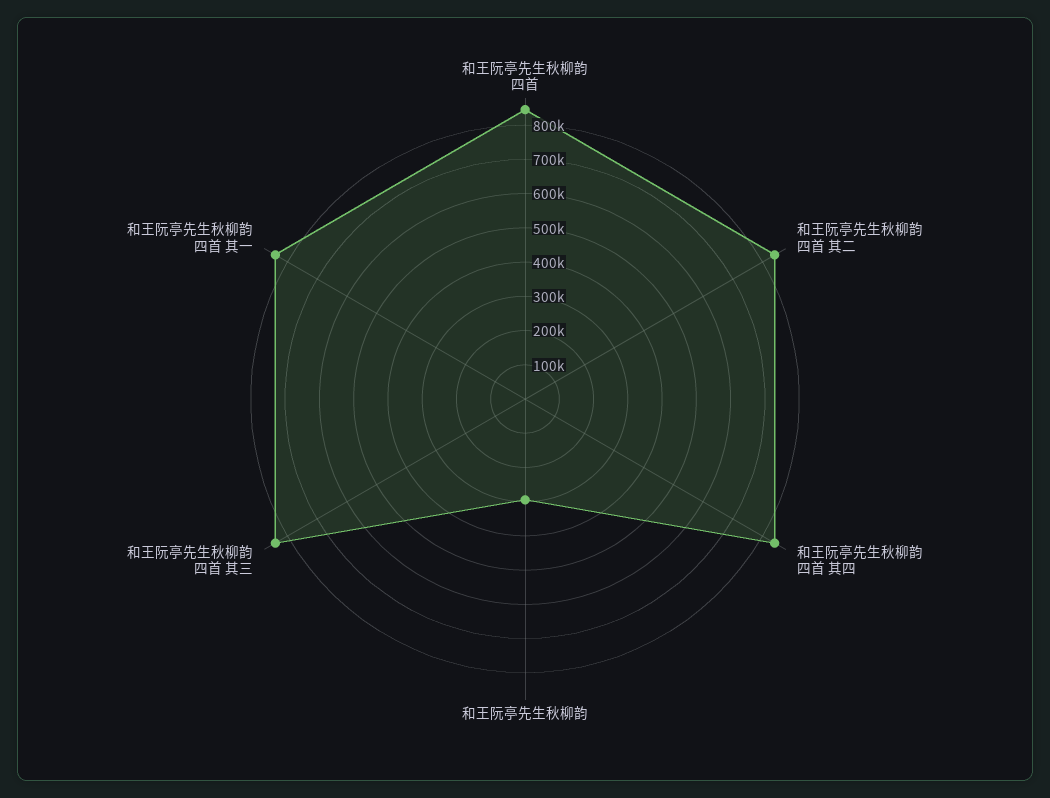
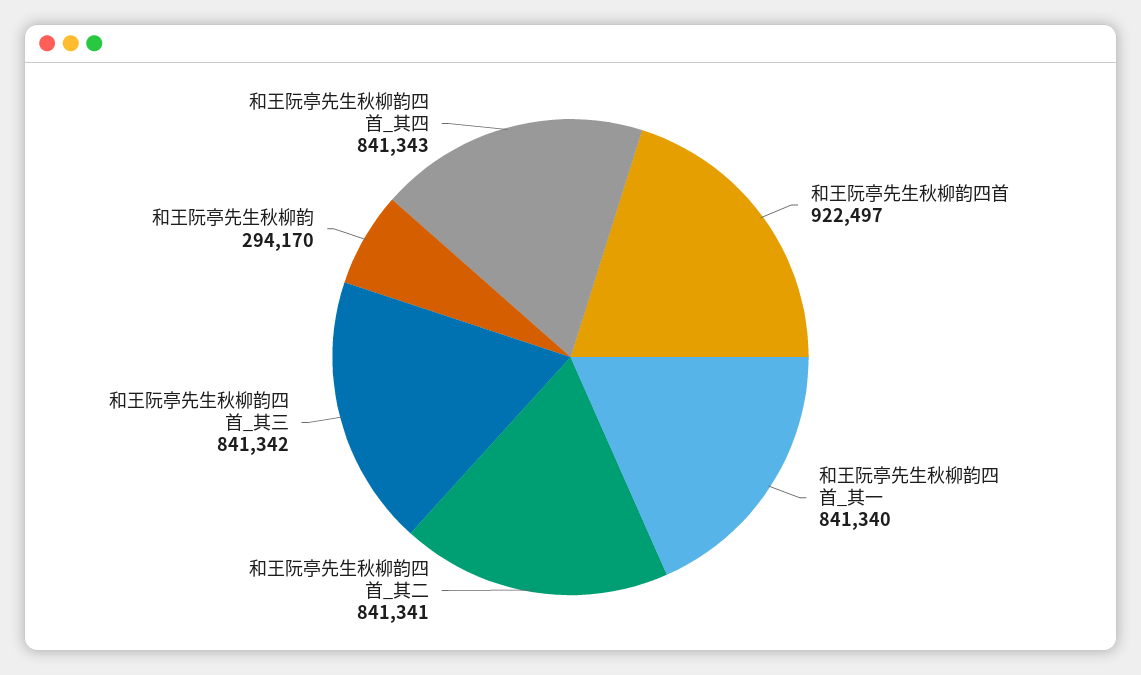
  {
-   "和王阮亭先生秋柳韵四首": 850000,
+   "和王阮亭先生秋柳韵四首": 922497,
    "和王阮亭先生秋柳韵四首 其二": 841341,
    "和王阮亭先生秋柳韵四首 其四": 841343,
    "和王阮亭先生秋柳韵": 294170,
    "和王阮亭先生秋柳韵四首 其三": 841342,
    "和王阮亭先生秋柳韵四首 其一": 841340
  }

